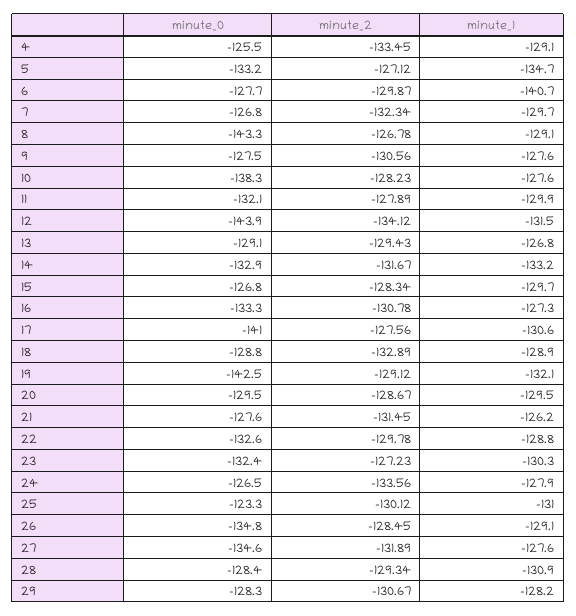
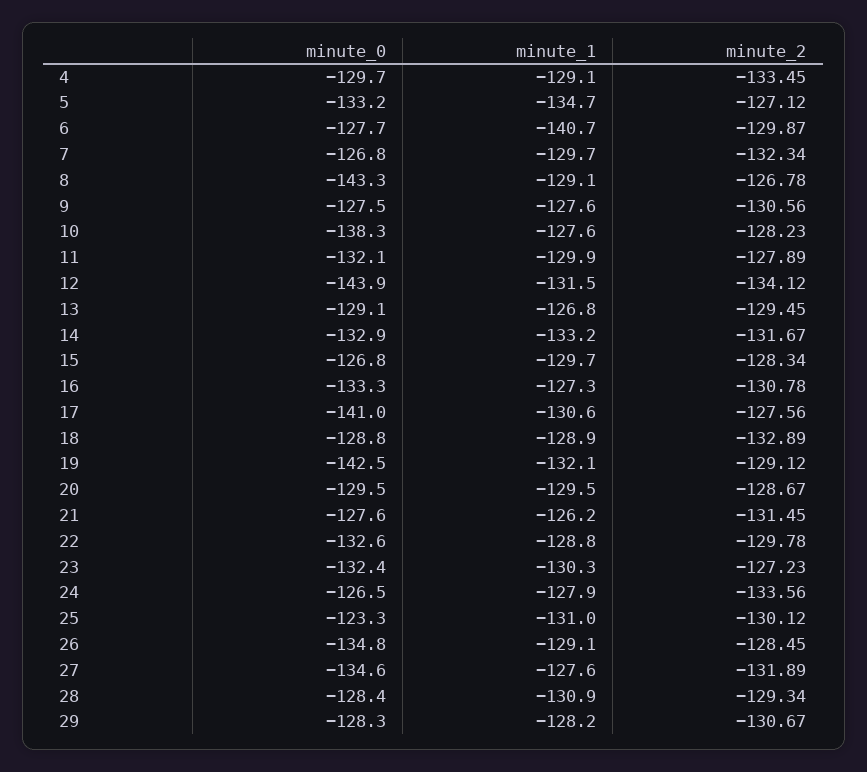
  {
    "minute_0": {
-     "4": -125.5,
+     "4": -129.7,
      "5": -133.2,
      "6": -127.7,
      "7": -126.8,
      "8": -143.3,
      "9": -127.5,
      "10": -138.3,
      "11": -132.1,
      "12": -143.9,
      "13": -129.1,
      "14": -132.9,
      "15": -126.8,
      "16": -133.3,
      "17": -141,
      "18": -128.8,
      "19": -142.5,
      "20": -129.5,
      "21": -127.6,
      "22": -132.6,
      "23": -132.4,
      "24": -126.5,
      "25": -123.3,
      "26": -134.8,
      "27": -134.6,
      "28": -128.4,
      "29": -128.3
    },
    "minute_2": {
      "4": -133.45,
      "5": -127.12,
      "6": -129.87,
      "7": -132.34,
      "8": -126.78,
      "9": -130.56,
      "10": -128.23,
      "11": -127.89,
      "12": -134.12,
-     "13": -129.43,
+     "13": -129.45,
      "14": -131.67,
      "15": -128.34,
      "16": -130.78,
      "17": -127.56,
      "18": -132.89,
      "19": -129.12,
      "20": -128.67,
      "21": -131.45,
      "22": -129.78,
      "23": -127.23,
      "24": -133.56,
      "25": -130.12,
      "26": -128.45,
      "27": -131.89,
      "28": -129.34,
      "29": -130.67
    },
    "minute_1": {
      "4": -129.1,
      "5": -134.7,
      "6": -140.7,
      "7": -129.7,
      "8": -129.1,
      "9": -127.6,
      "10": -127.6,
      "11": -129.9,
      "12": -131.5,
      "13": -126.8,
      "14": -133.2,
      "15": -129.7,
      "16": -127.3,
      "17": -130.6,
      "18": -128.9,
      "19": -132.1,
      "20": -129.5,
      "21": -126.2,
      "22": -128.8,
      "23": -130.3,
      "24": -127.9,
      "25": -131,
      "26": -129.1,
      "27": -127.6,
      "28": -130.9,
      "29": -128.2
    }
  }

